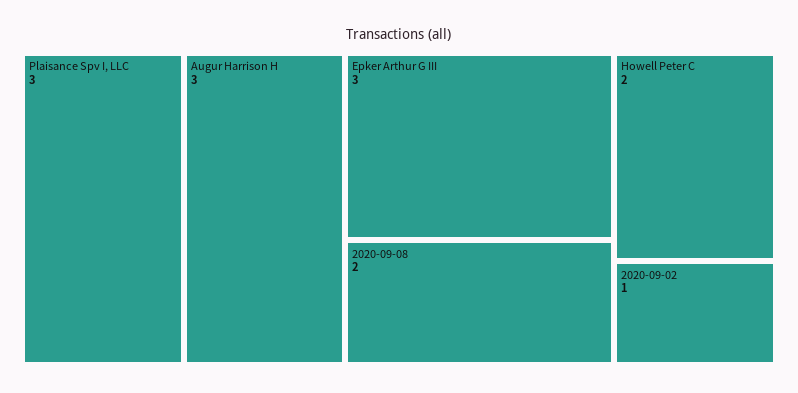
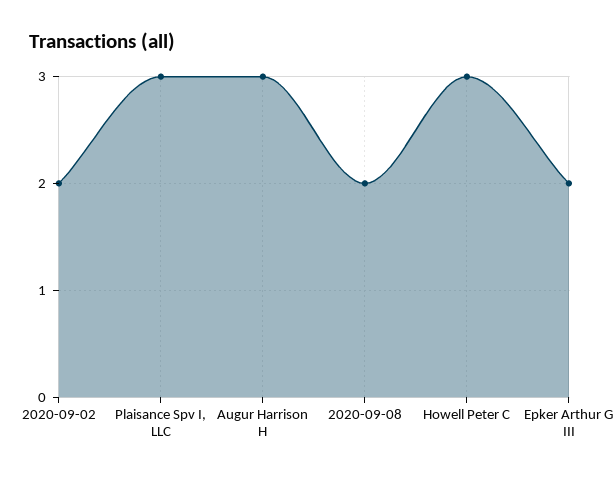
  {
    "Plaisance Spv I, LLC": 3,
    "Augur Harrison H": 3,
-   "Epker Arthur G III": 3,
+   "Epker Arthur G III": 2,
    "2020-09-08": 2,
-   "Howell Peter C": 2,
+   "Howell Peter C": 3,
-   "2020-09-02": 1
+   "2020-09-02": 2
  }

